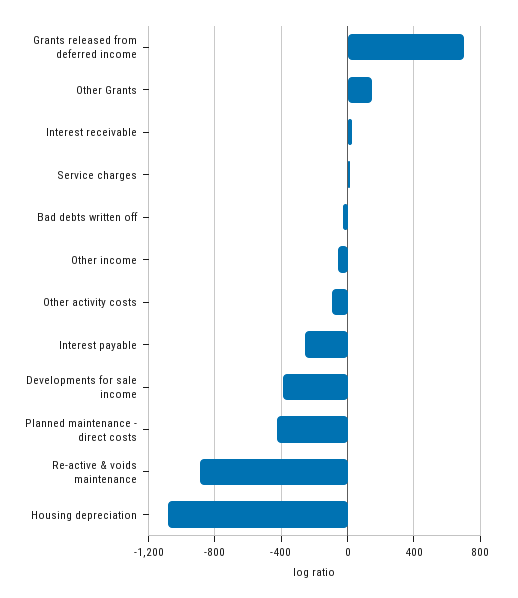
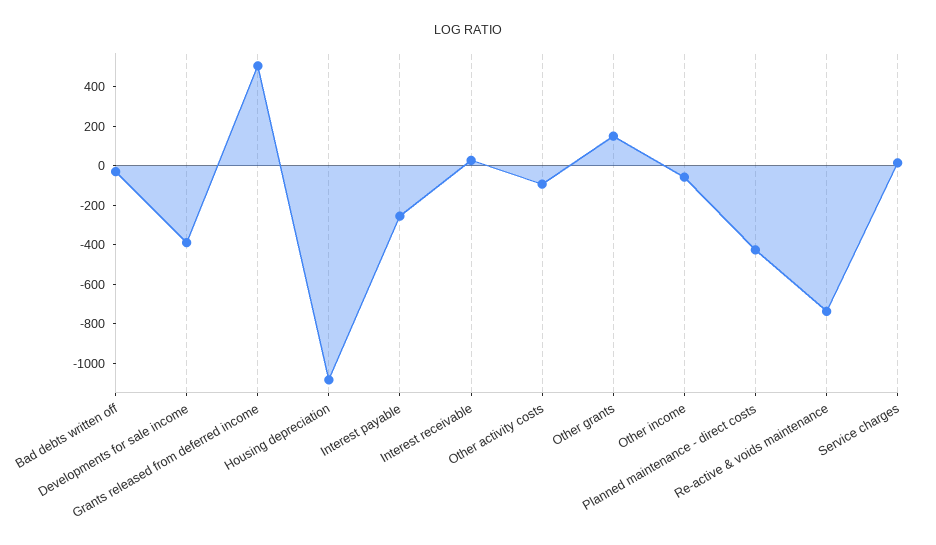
  {
-   "Grants released from deferred income": 700,
+   "Grants released from deferred income": 500,
    "Other Grants": 150,
    "Interest receivable": 50,
    "Service charges": 0,
    "Bad debts written off": -50,
    "Other income": -50,
    "Other activity costs": -100,
    "Interest payable": -250,
    "Developments for sale income": -400,
    "Planned maintenance - direct costs": -450,
-   "Re-active & voids maintenance": -900,
+   "Re-active & voids maintenance": -750,
    "Housing depreciation": -1100
  }

